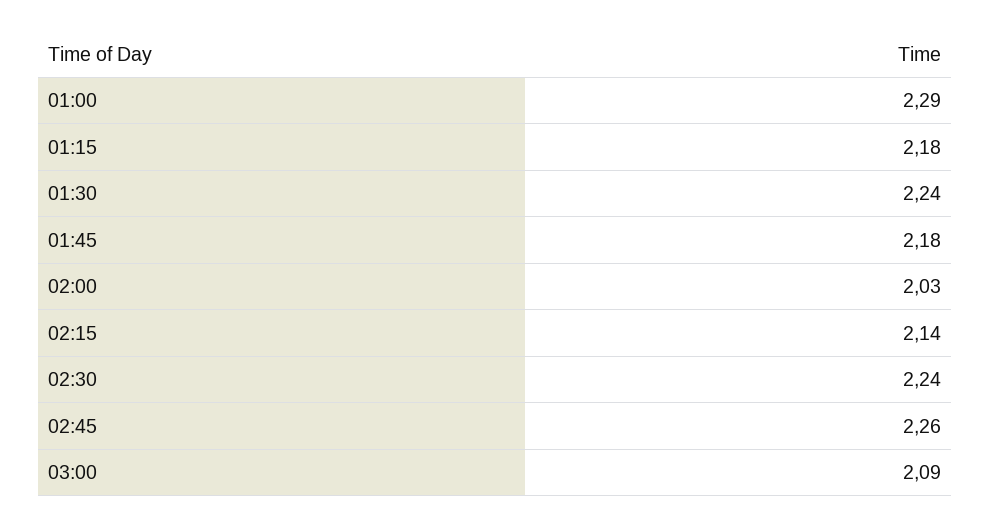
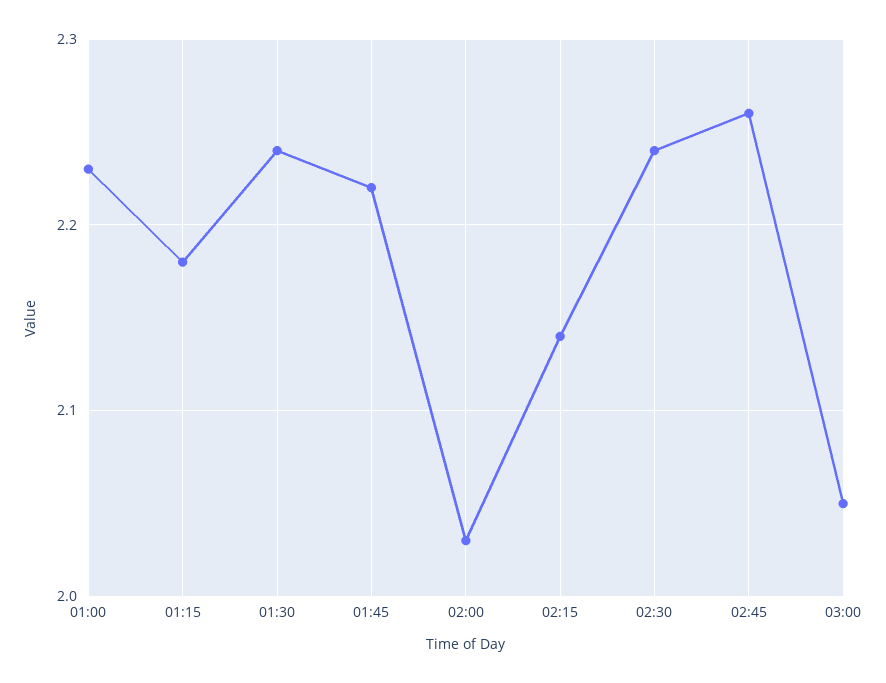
  {
-   "01:00": 2.29,
+   "01:00": 2.23,
    "01:15": 2.18,
    "01:30": 2.24,
-   "01:45": 2.18,
+   "01:45": 2.22,
    "02:00": 2.03,
    "02:15": 2.14,
    "02:30": 2.24,
    "02:45": 2.26,
-   "03:00": 2.09
+   "03:00": 2.05
  }

